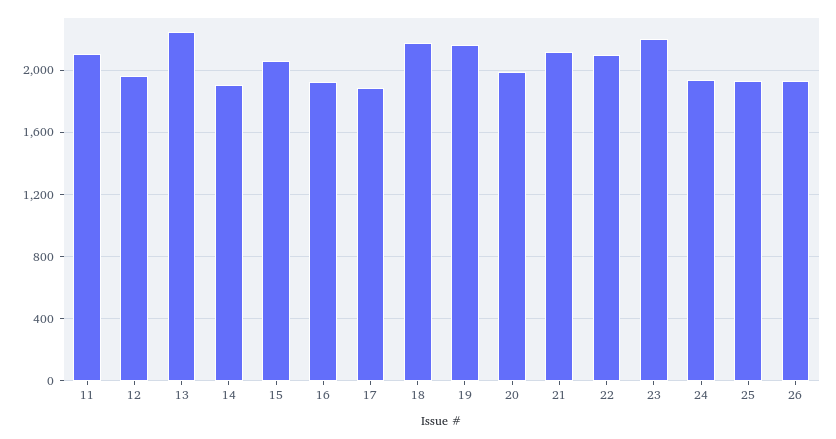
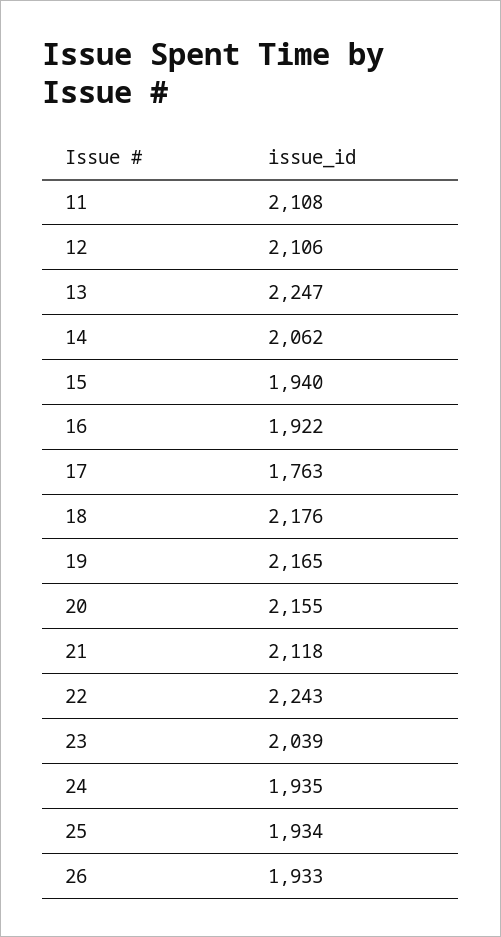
  {
    "11": 2108,
-   "12": 1950,
+   "12": 2106,
    "13": 2247,
-   "14": 1900,
+   "14": 2062,
-   "15": 2050,
+   "15": 1940,
    "16": 1922,
-   "17": 1900,
+   "17": 1763,
    "18": 2176,
    "19": 2165,
-   "20": 2000,
+   "20": 2155,
    "21": 2118,
-   "22": 2100,
+   "22": 2243,
-   "23": 2200,
+   "23": 2039,
    "24": 1935,
    "25": 1934,
    "26": 1933
  }

